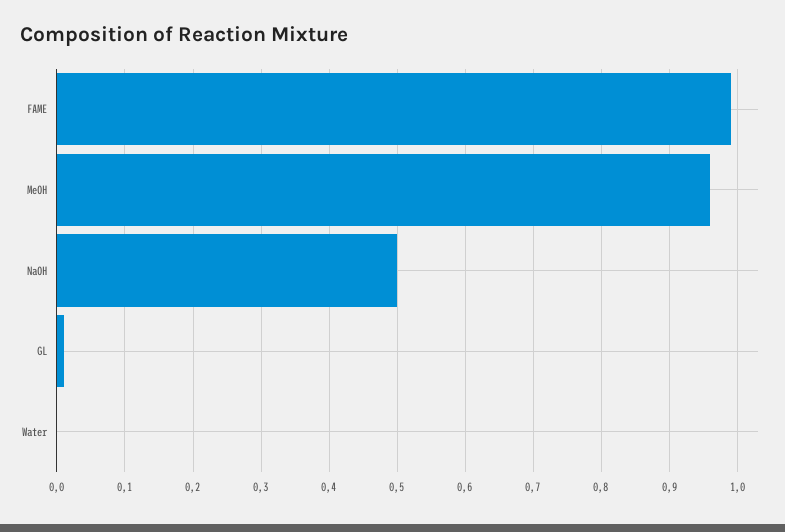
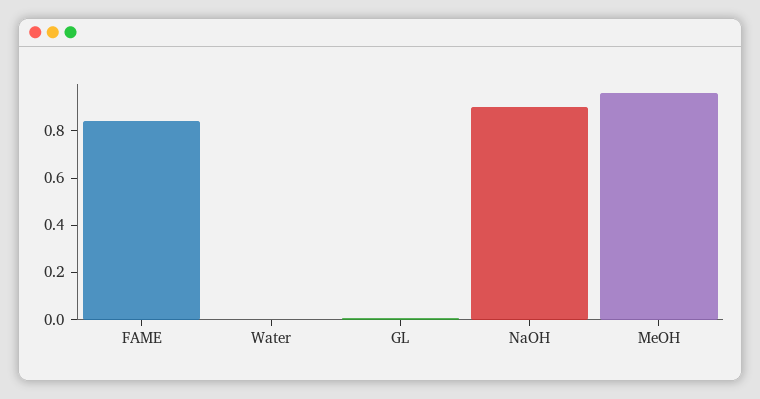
  {
-   "FAME": 0.99,
+   "FAME": 0.85,
    "MeOH": 0.96,
-   "NaOH": 0.5,
+   "NaOH": 0.9,
    "GL": 0.01,
    "Water": 0
  }

